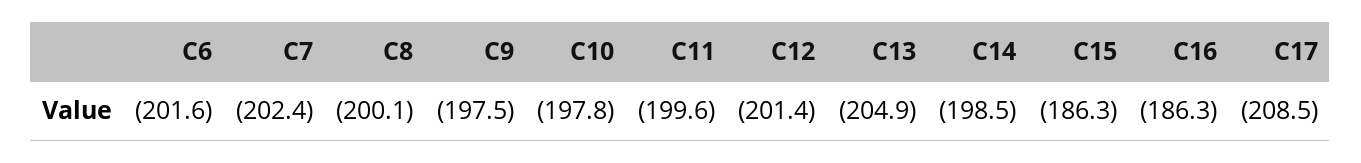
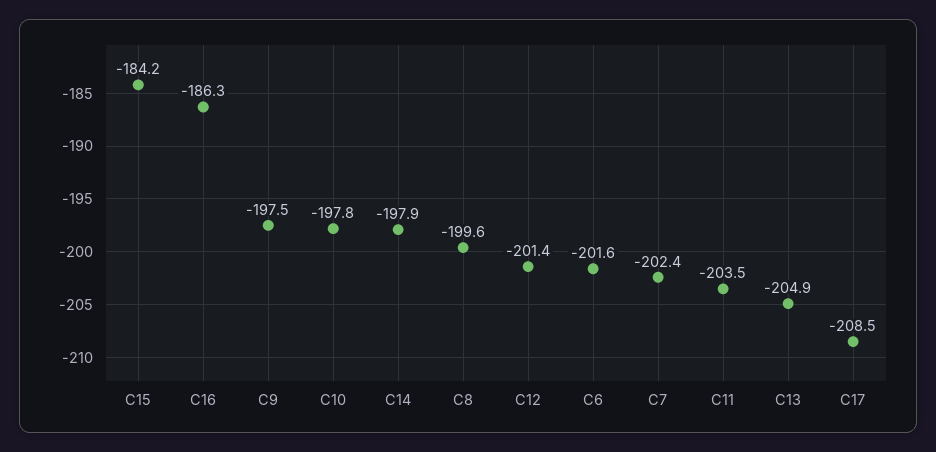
  {
    "C6": -201.6,
    "C7": -202.4,
-   "C8": -200.1,
+   "C8": -199.6,
    "C9": -197.5,
    "C10": -197.8,
-   "C11": -199.6,
+   "C11": -203.5,
    "C12": -201.4,
    "C13": -204.9,
-   "C14": -198.5,
+   "C14": -197.9,
-   "C15": -186.3,
+   "C15": -184.2,
    "C16": -186.3,
    "C17": -208.5
  }

